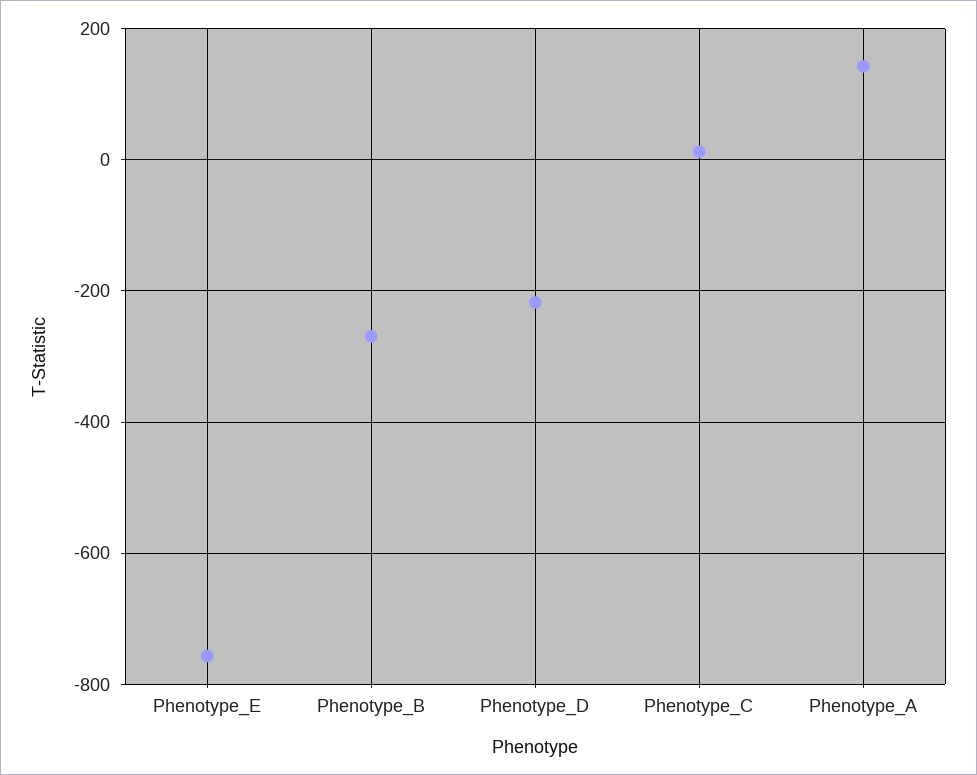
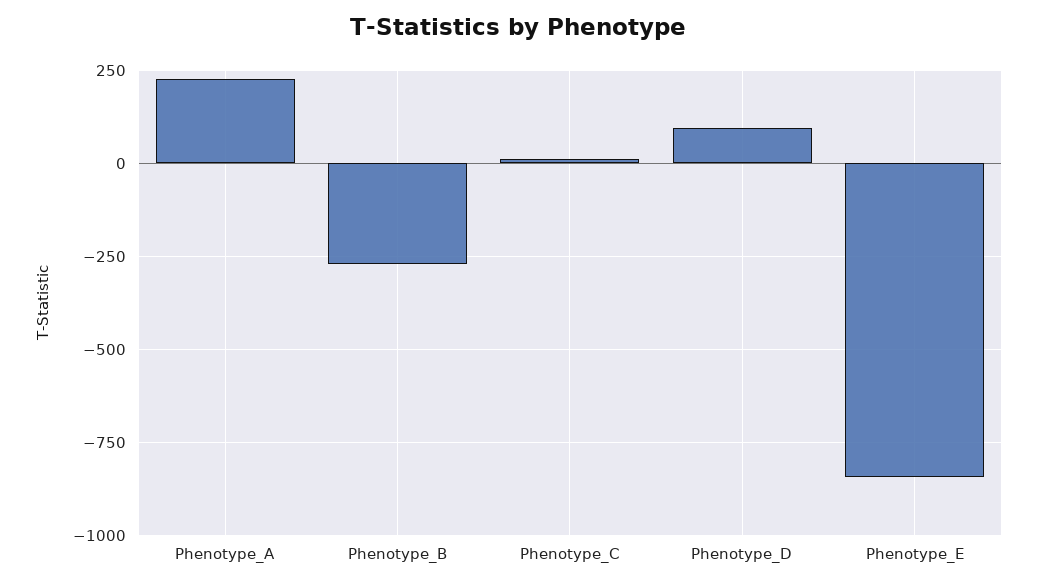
  {
-   "Phenotype_E": -760,
+   "Phenotype_E": -850,
    "Phenotype_B": -260,
-   "Phenotype_D": -220,
+   "Phenotype_D": 100,
    "Phenotype_C": 20,
-   "Phenotype_A": 140
+   "Phenotype_A": 225
  }

